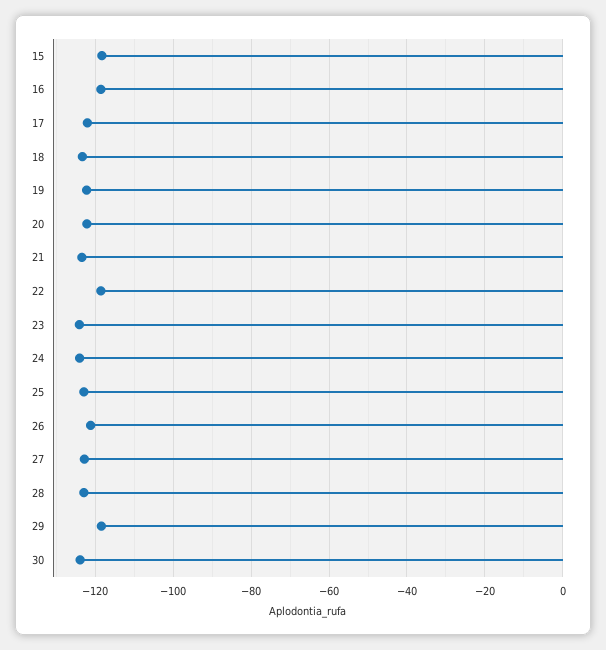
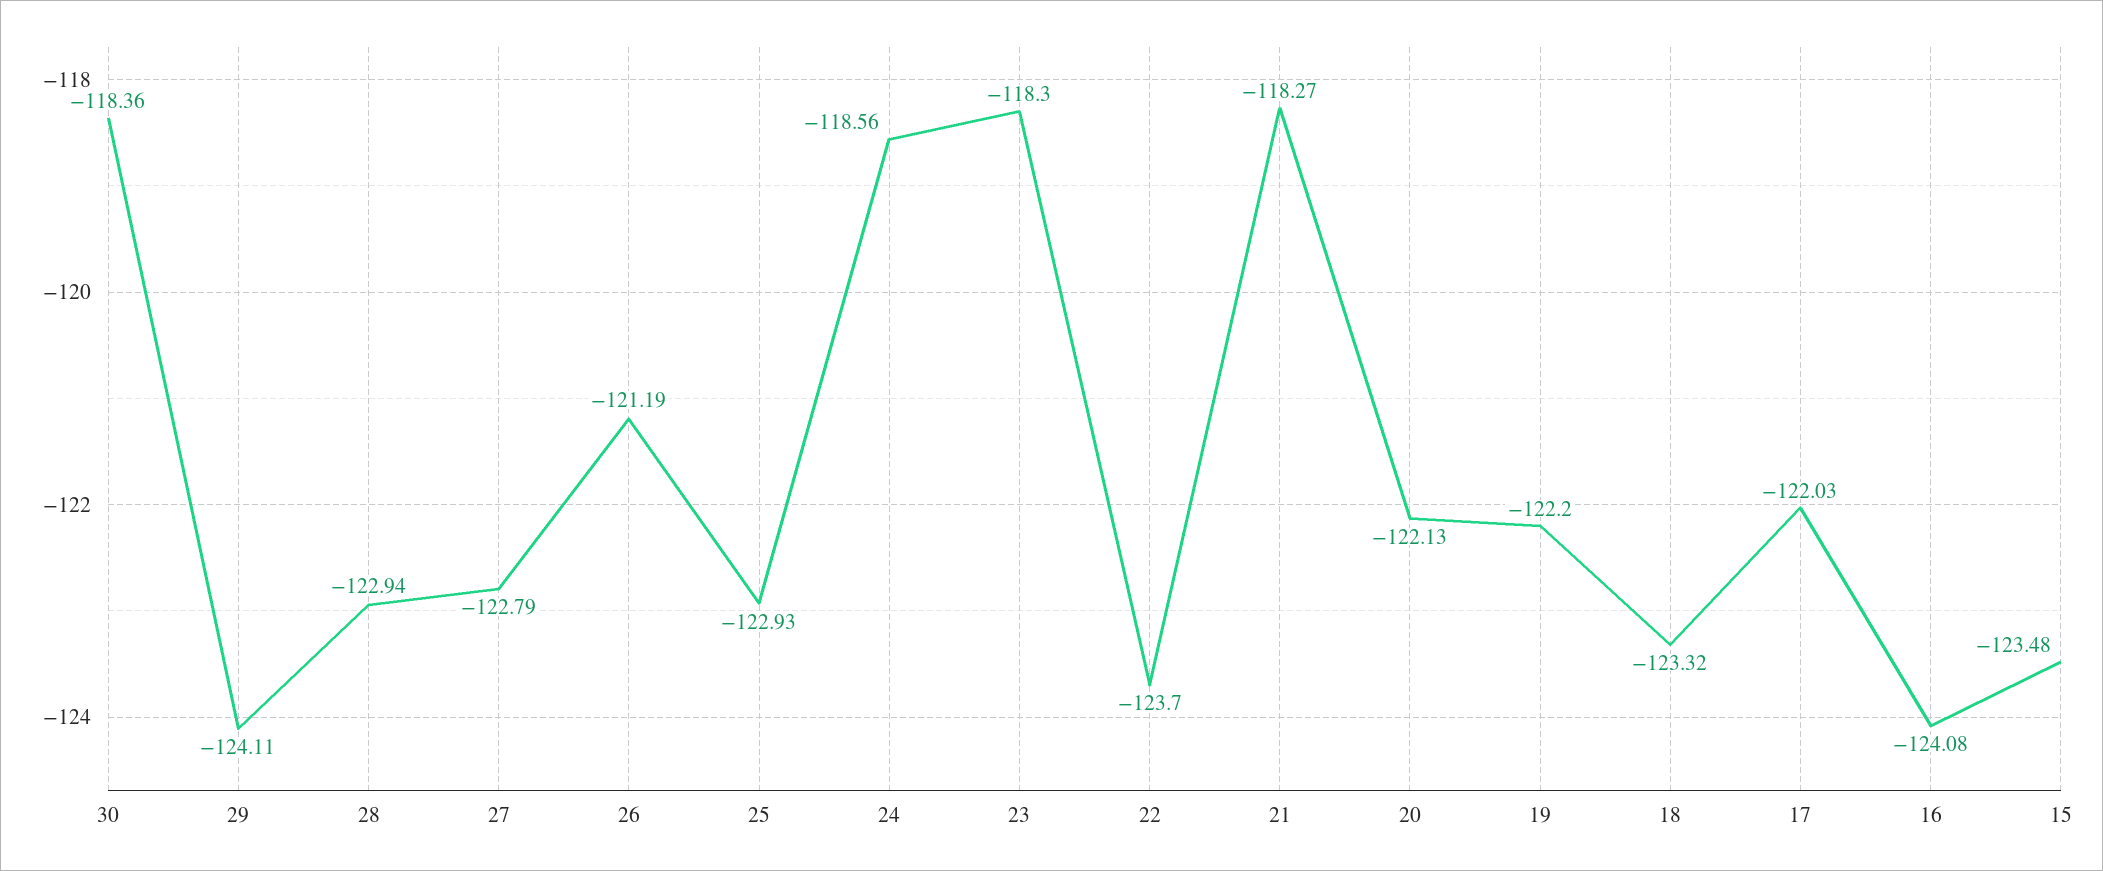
  {
-   "15": -118,
+   "15": -123.48,
-   "16": -118,
+   "16": -124.08,
    "17": -122.03,
    "18": -123.32,
    "19": -122.2,
    "20": -122.13,
-   "21": -124,
+   "21": -118.27,
-   "22": -118,
+   "22": -123.7,
-   "23": -124,
+   "23": -118.3,
-   "24": -124,
+   "24": -118.56,
    "25": -122.93,
    "26": -121.19,
    "27": -122.79,
    "28": -122.94,
-   "29": -118,
+   "29": -124.11,
-   "30": -124
+   "30": -118.36
  }

